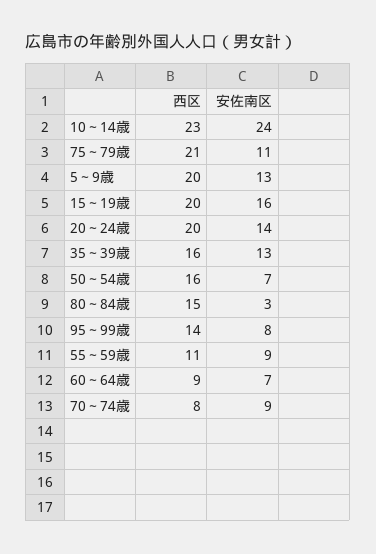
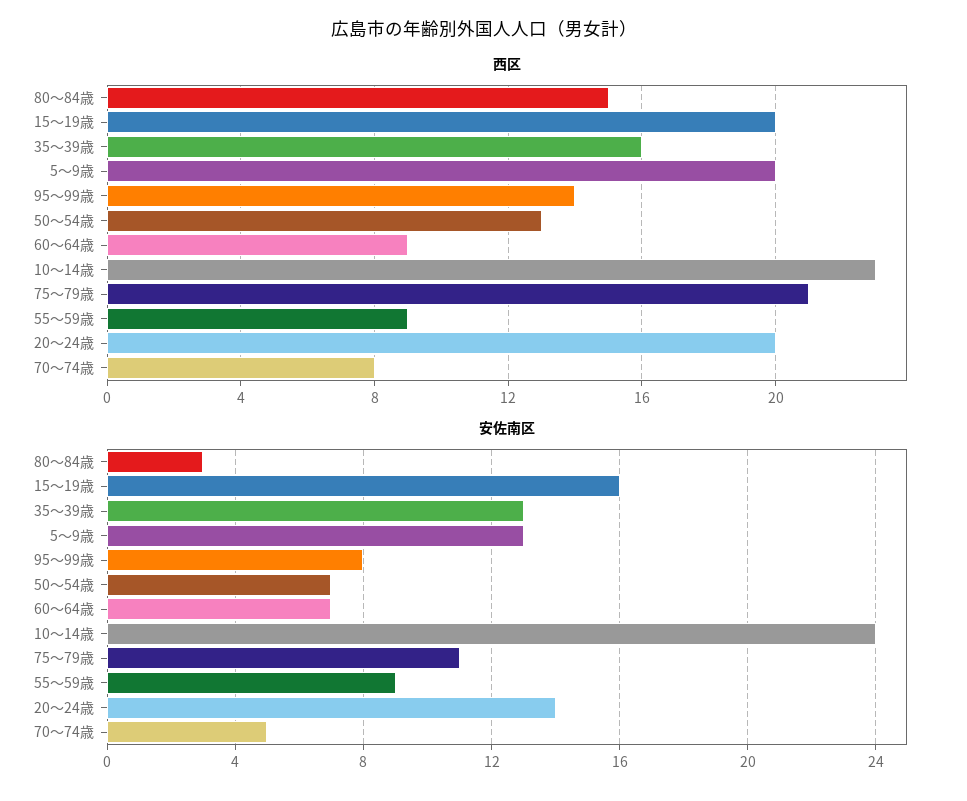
  {
    "西区": {
      "10～14歳": 23,
      "75～79歳": 21,
      "5～9歳": 20,
      "15～19歳": 20,
      "20～24歳": 20,
      "35～39歳": 16,
-     "50～54歳": 16,
+     "50～54歳": 13,
      "80～84歳": 15,
      "95～99歳": 14,
-     "55～59歳": 11,
+     "55～59歳": 9,
      "60～64歳": 9,
      "70～74歳": 8
    },
    "安佐南区": {
      "10～14歳": 24,
      "75～79歳": 11,
      "5～9歳": 13,
      "15～19歳": 16,
      "20～24歳": 14,
      "35～39歳": 13,
      "50～54歳": 7,
      "80～84歳": 3,
      "95～99歳": 8,
      "55～59歳": 9,
      "60～64歳": 7,
-     "70～74歳": 9
+     "70～74歳": 5
    }
  }

